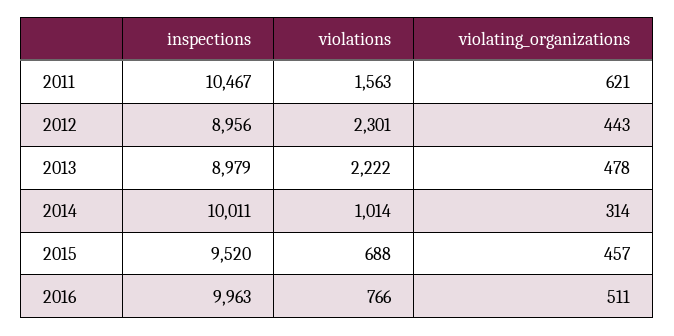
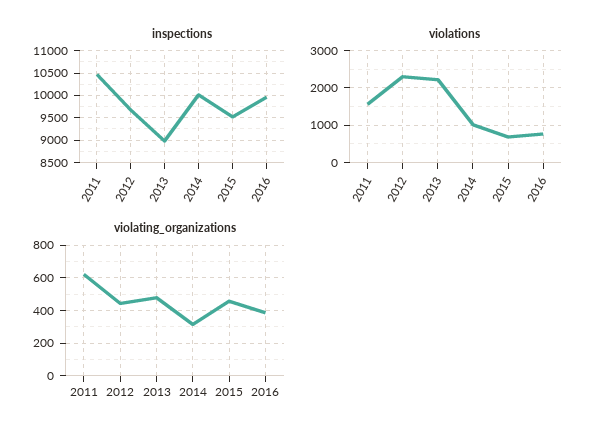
  {
    "inspections": {
      "2011": 10467,
-     "2012": 8956,
+     "2012": 9750,
      "2013": 8979,
      "2014": 10011,
      "2015": 9520,
      "2016": 9963
    },
    "violations": {
      "2011": 1563,
      "2012": 2301,
      "2013": 2222,
      "2014": 1014,
      "2015": 688,
      "2016": 766
    },
    "violating_organizations": {
      "2011": 621,
      "2012": 443,
      "2013": 478,
      "2014": 314,
      "2015": 457,
-     "2016": 511
+     "2016": 400
    }
  }

